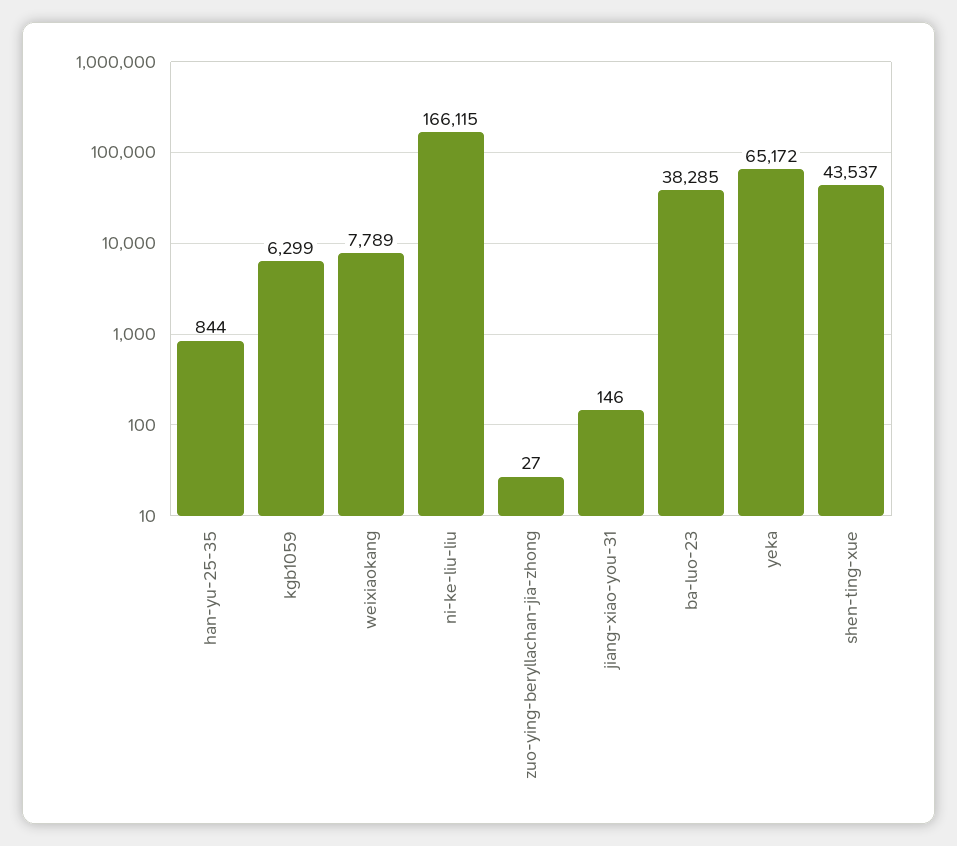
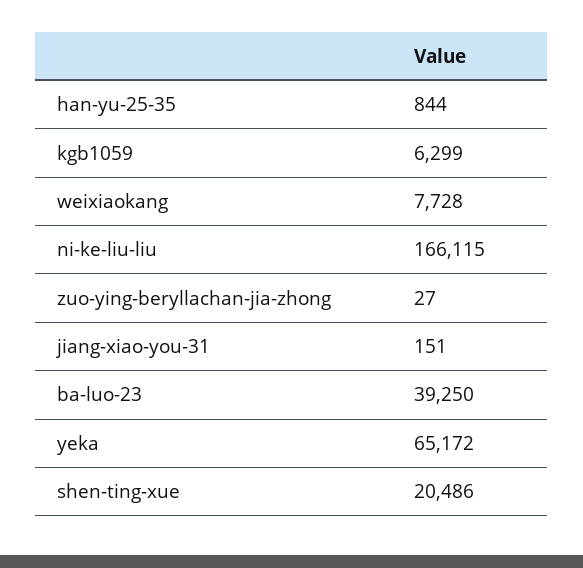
  {
    "han-yu-25-35": 844,
    "kgb1059": 6299,
-   "weixiaokang": 7789,
+   "weixiaokang": 7728,
    "ni-ke-liu-liu": 166115,
    "zuo-ying-beryllachan-jia-zhong": 27,
-   "jiang-xiao-you-31": 146,
+   "jiang-xiao-you-31": 151,
-   "ba-luo-23": 38285,
+   "ba-luo-23": 39250,
    "yeka": 65172,
-   "shen-ting-xue": 43537
+   "shen-ting-xue": 20486
  }

